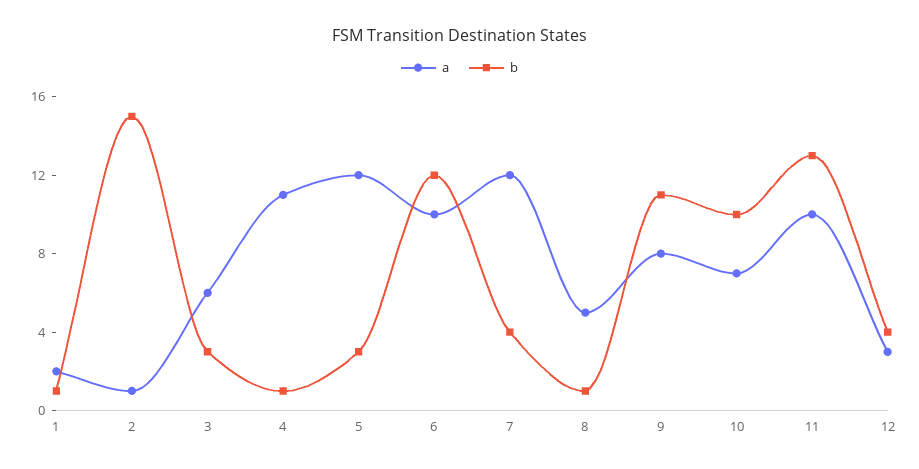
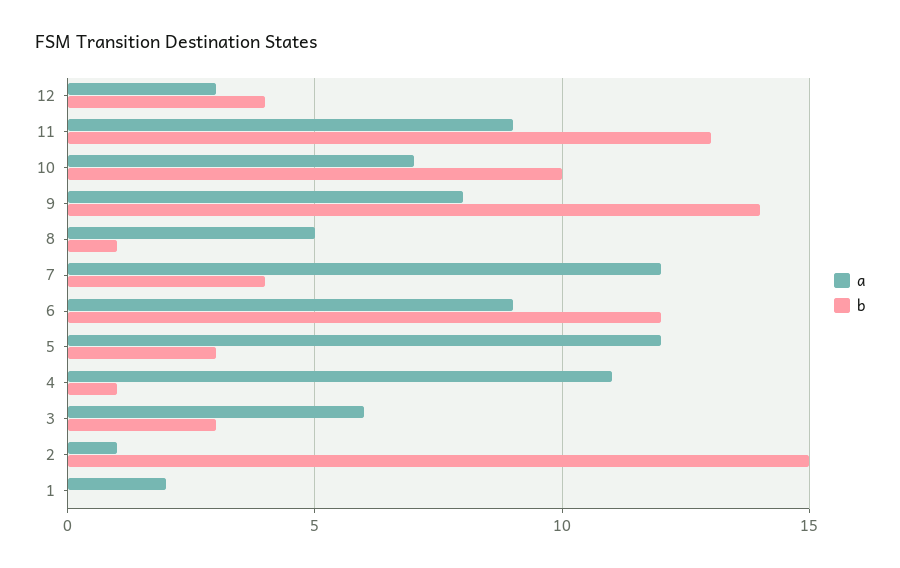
  {
    "a": {
      "1": 2,
      "2": 1,
      "3": 6,
      "4": 11,
      "5": 12,
-     "6": 10,
+     "6": 9,
      "7": 12,
      "8": 5,
      "9": 8,
      "10": 7,
-     "11": 10,
+     "11": 9,
      "12": 3
    },
    "b": {
-     "1": 1,
+     "1": 0,
      "2": 15,
      "3": 3,
      "4": 1,
      "5": 3,
      "6": 12,
      "7": 4,
      "8": 1,
-     "9": 11,
+     "9": 14,
      "10": 10,
      "11": 13,
      "12": 4
    }
  }

